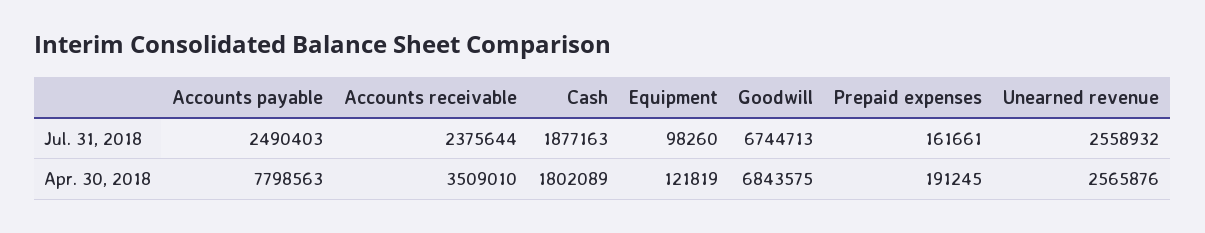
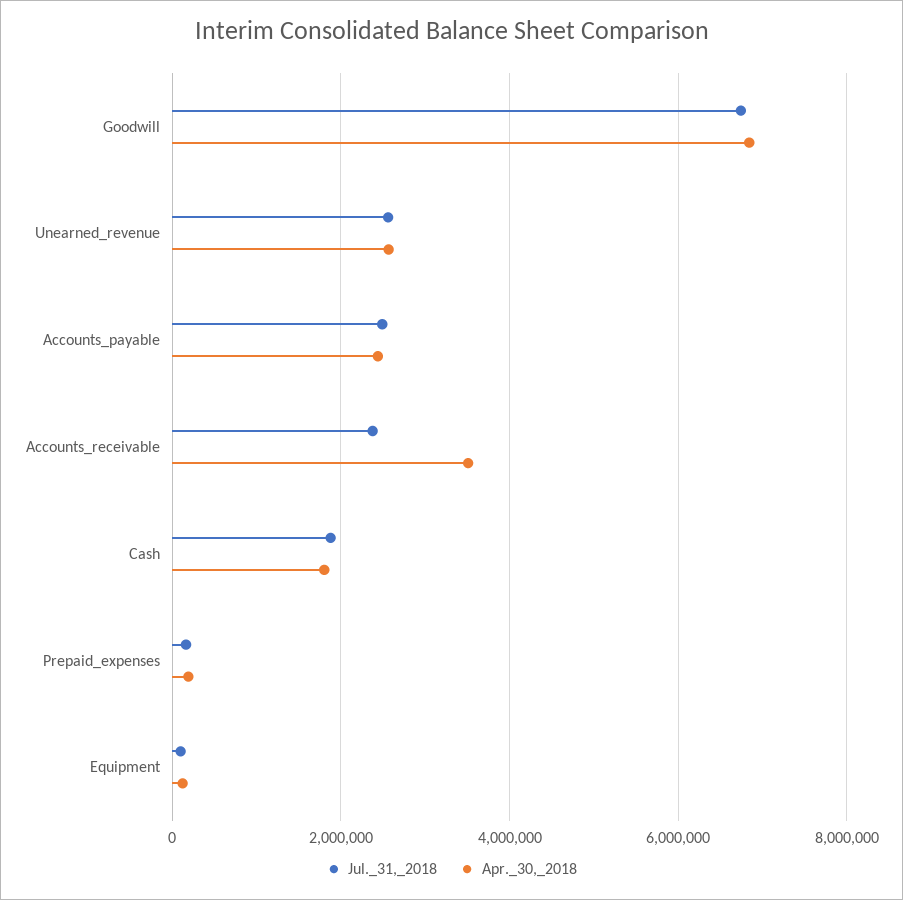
  {
    "Jul. 31, 2018": {
      "Accounts payable": 2490403,
      "Accounts receivable": 2375644,
      "Cash": 1877163,
      "Equipment": 98260,
      "Goodwill": 6744713,
      "Prepaid expenses": 161661,
      "Unearned revenue": 2558932
    },
    "Apr. 30, 2018": {
-     "Accounts payable": 7798563,
+     "Accounts payable": 2400000,
      "Accounts receivable": 3509010,
      "Cash": 1802089,
      "Equipment": 121819,
      "Goodwill": 6843575,
      "Prepaid expenses": 191245,
      "Unearned revenue": 2565876
    }
  }

